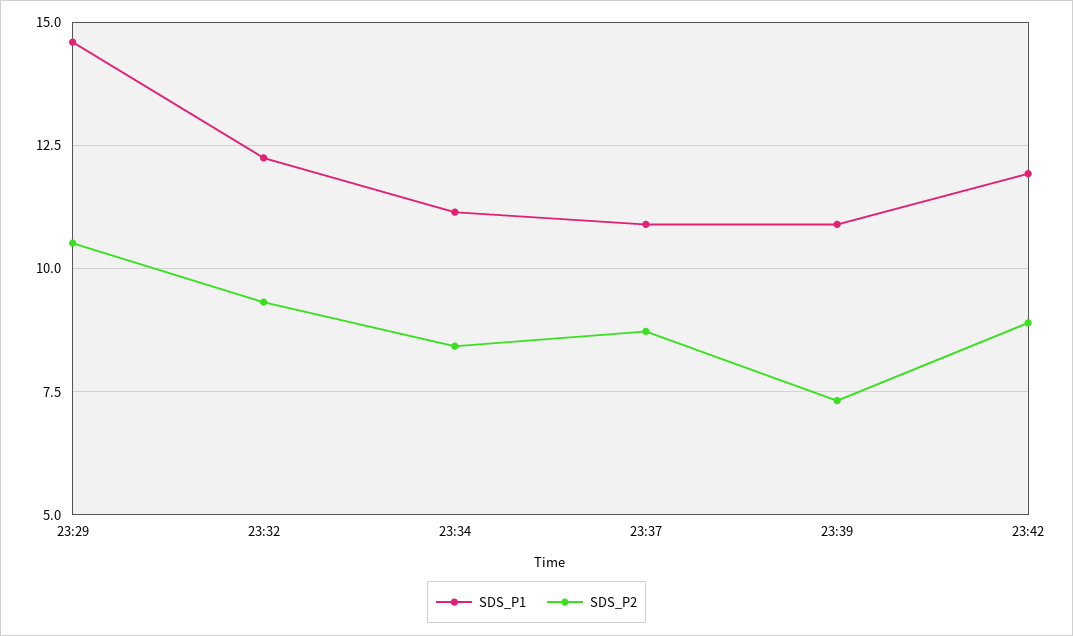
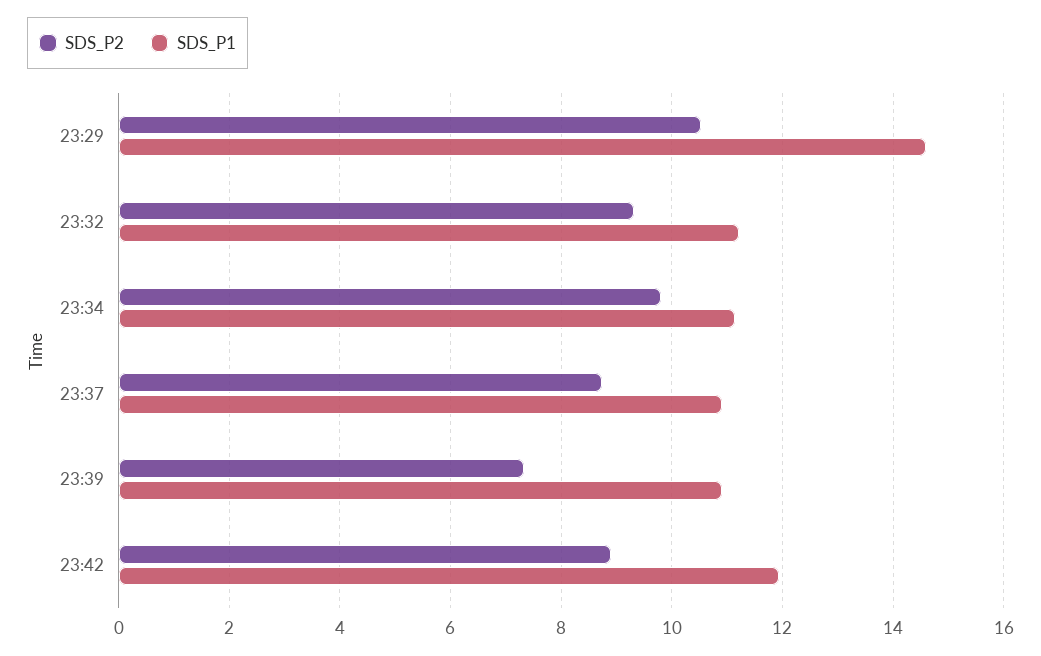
  {
    "SDS_P1": {
      "23:29": 14.6,
-     "23:32": 12.25,
+     "23:32": 11.2,
      "23:34": 11.2,
      "23:37": 11,
      "23:39": 11,
      "23:42": 12
    },
    "SDS_P2": {
      "23:29": 10.6,
      "23:32": 9.4,
-     "23:34": 8.5,
+     "23:34": 9.8,
      "23:37": 8.8,
      "23:39": 7.4,
      "23:42": 9
    }
  }

